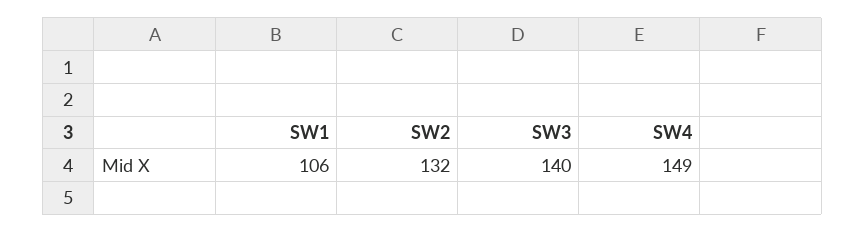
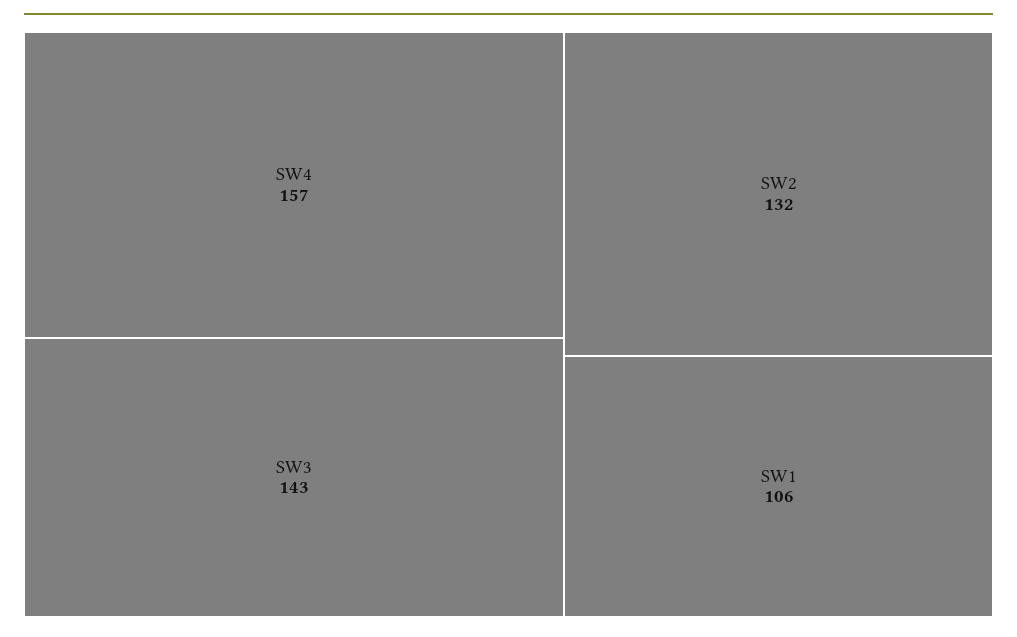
  {
    "SW1": 106,
    "SW2": 132,
-   "SW3": 140,
+   "SW3": 143,
-   "SW4": 149
+   "SW4": 157
  }

